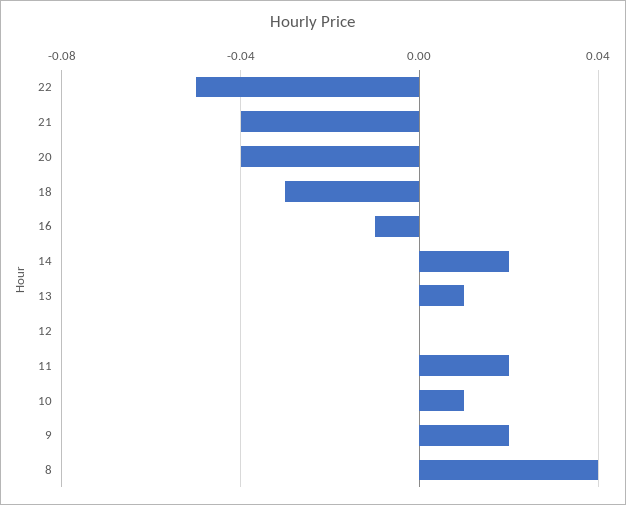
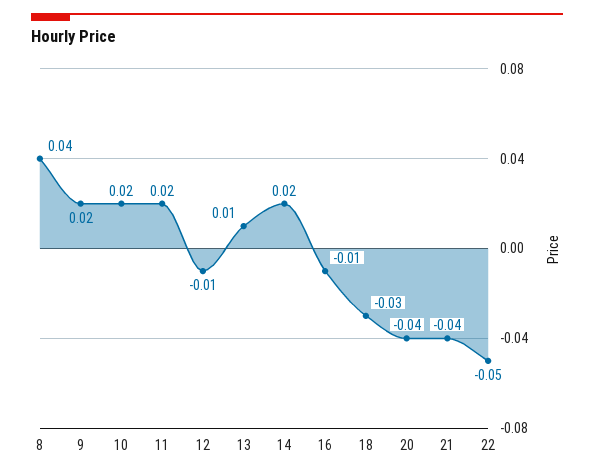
  {
    "22": -0.05,
    "21": -0.04,
    "20": -0.04,
    "18": -0.03,
    "16": -0.01,
    "14": 0.02,
    "13": 0.01,
-   "12": 0,
+   "12": -0.01,
    "11": 0.02,
-   "10": 0.01,
+   "10": 0.02,
    "9": 0.02,
    "8": 0.04
  }

